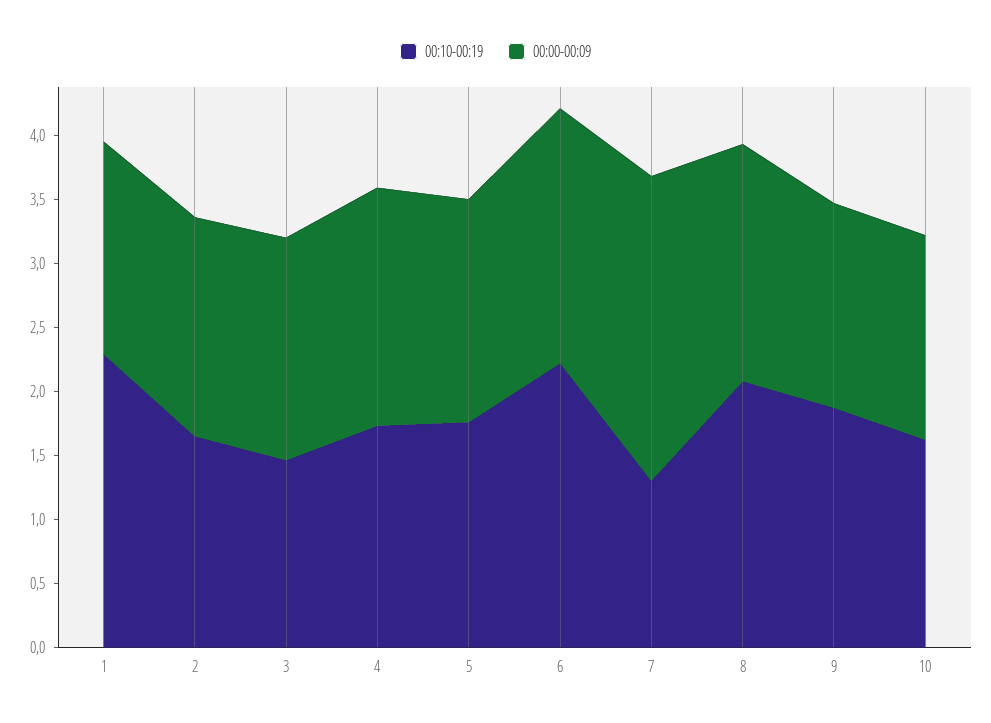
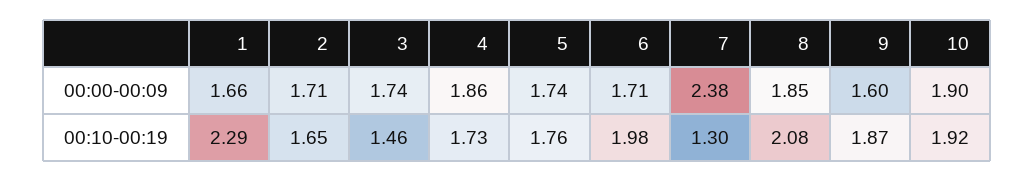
  {
    "00:10-00:19": {
      "1": 2.29,
      "2": 1.65,
      "3": 1.46,
      "4": 1.73,
      "5": 1.76,
-     "6": 2.2,
+     "6": 1.98,
      "7": 1.3,
      "8": 2.08,
      "9": 1.87,
-     "10": 1.6
+     "10": 1.92
    },
    "00:00-00:09": {
      "1": 1.66,
      "2": 1.71,
      "3": 1.74,
      "4": 1.86,
      "5": 1.74,
-     "6": 2,
+     "6": 1.71,
      "7": 2.38,
      "8": 1.85,
      "9": 1.6,
-     "10": 1.6
+     "10": 1.9
    }
  }

